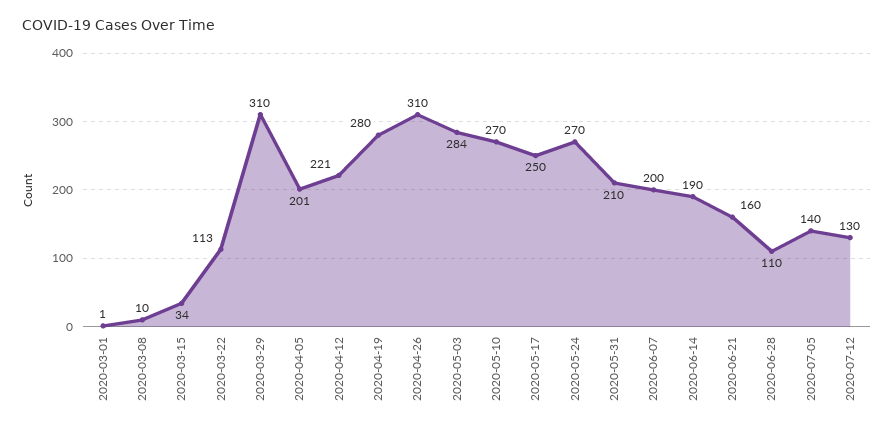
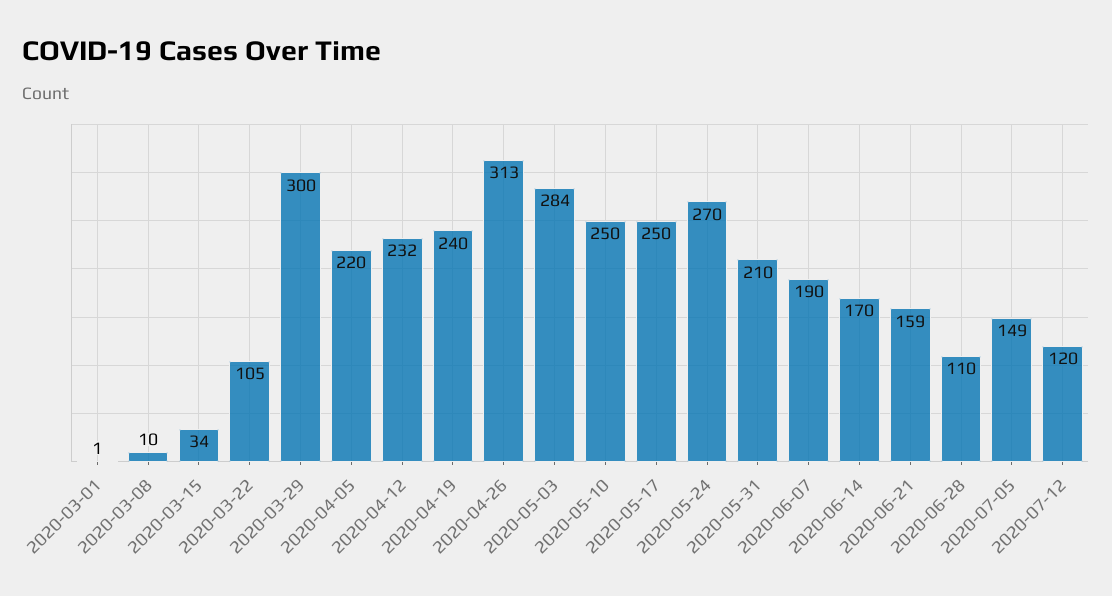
  {
    "2020-03-01": 1,
    "2020-03-08": 10,
    "2020-03-15": 34,
-   "2020-03-22": 113,
+   "2020-03-22": 105,
-   "2020-03-29": 310,
+   "2020-03-29": 300,
-   "2020-04-05": 201,
+   "2020-04-05": 220,
-   "2020-04-12": 221,
+   "2020-04-12": 232,
-   "2020-04-19": 280,
+   "2020-04-19": 240,
-   "2020-04-26": 310,
+   "2020-04-26": 313,
    "2020-05-03": 284,
-   "2020-05-10": 270,
+   "2020-05-10": 250,
    "2020-05-17": 250,
    "2020-05-24": 270,
    "2020-05-31": 210,
-   "2020-06-07": 200,
+   "2020-06-07": 190,
-   "2020-06-14": 190,
+   "2020-06-14": 170,
-   "2020-06-21": 160,
+   "2020-06-21": 159,
    "2020-06-28": 110,
-   "2020-07-05": 140,
+   "2020-07-05": 149,
-   "2020-07-12": 130
+   "2020-07-12": 120
  }

